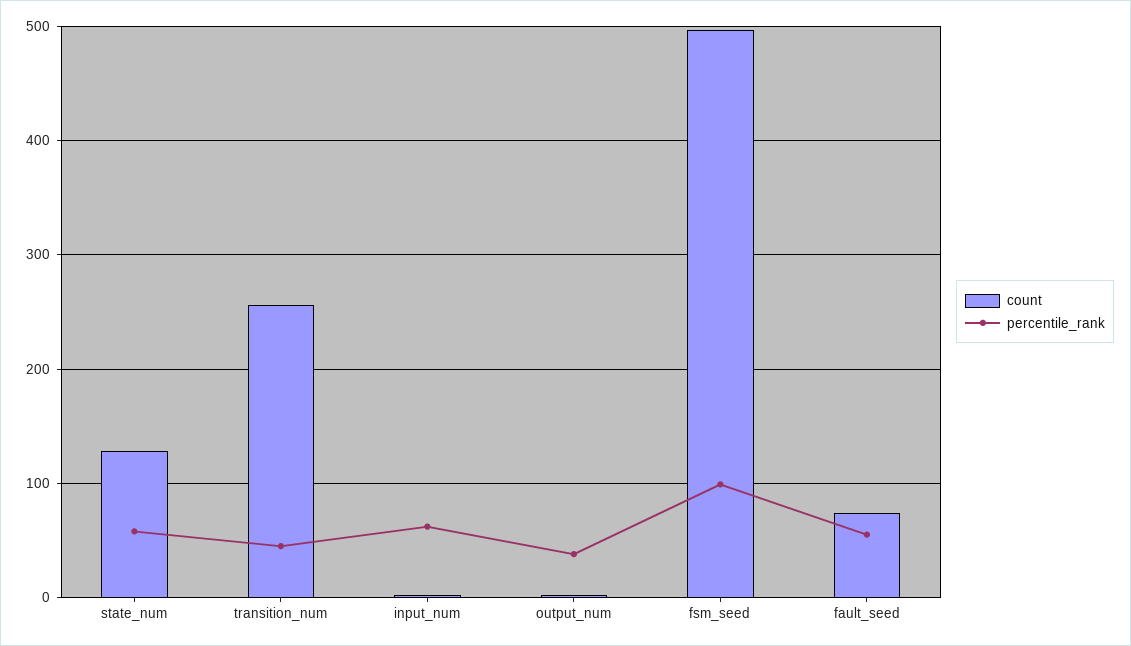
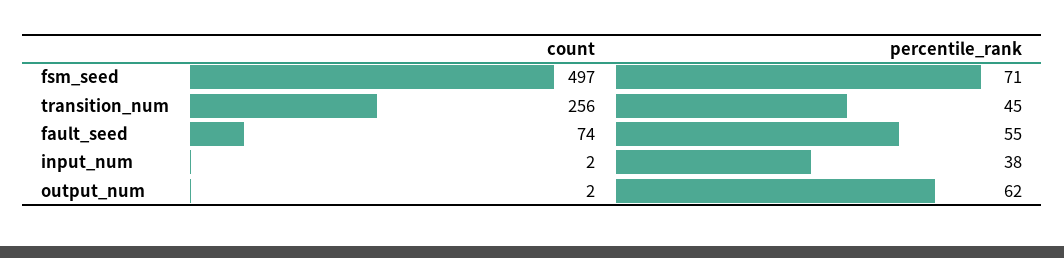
  {
    "count": {
-     "state_num": 130,
      "transition_num": 256,
      "input_num": 2,
      "output_num": 2,
      "fsm_seed": 497,
      "fault_seed": 74
    },
    "percentile_rank": {
-     "state_num": 60,
      "transition_num": 45,
-     "input_num": 60,
+     "input_num": 38,
-     "output_num": 40,
+     "output_num": 62,
-     "fsm_seed": 100,
+     "fsm_seed": 71,
      "fault_seed": 55
    }
  }

